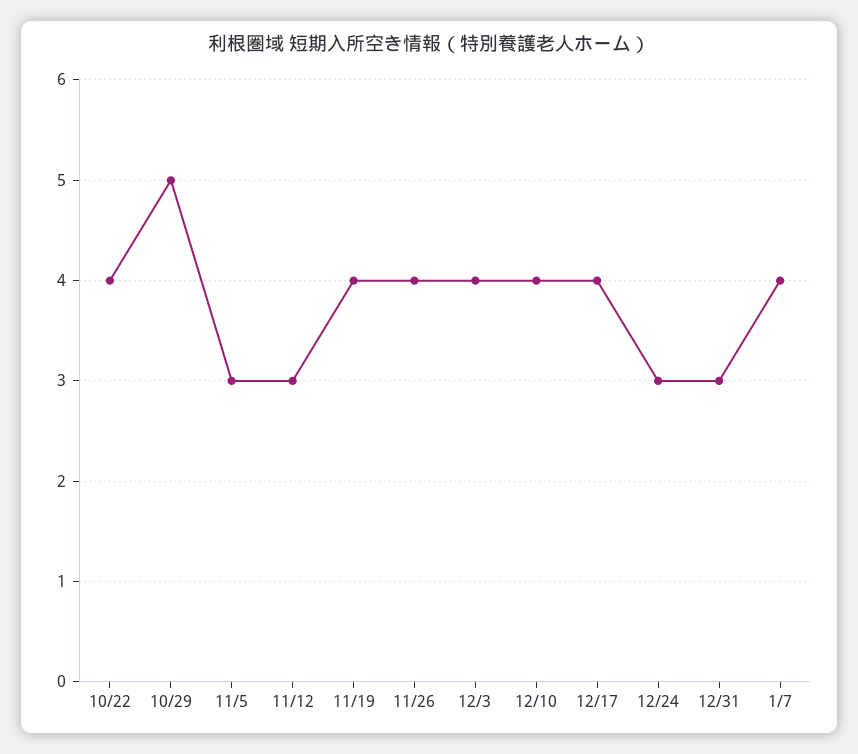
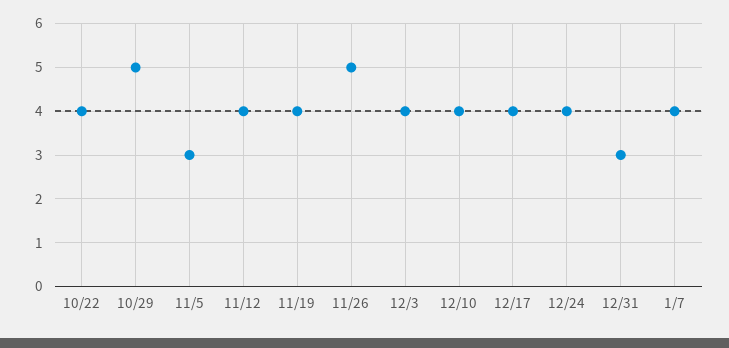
  {
    "10/22": 4,
    "10/29": 5,
    "11/5": 3,
-   "11/12": 3,
+   "11/12": 4,
    "11/19": 4,
-   "11/26": 4,
+   "11/26": 5,
    "12/3": 4,
    "12/10": 4,
    "12/17": 4,
-   "12/24": 3,
+   "12/24": 4,
    "12/31": 3,
    "1/7": 4
  }

